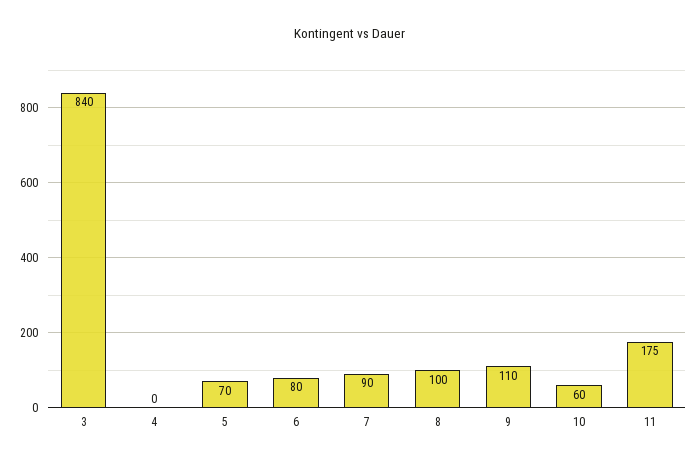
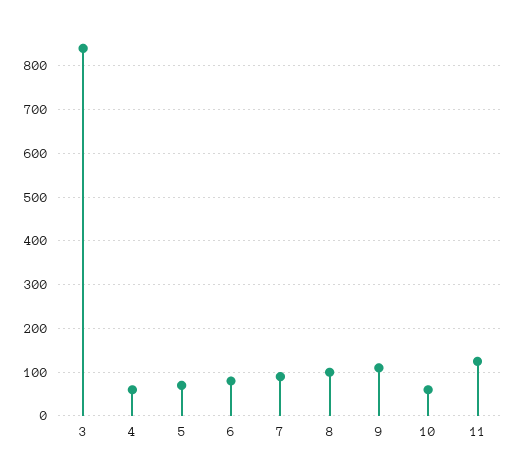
  {
    "3": 840,
-   "4": 0,
+   "4": 60,
    "5": 70,
    "6": 80,
    "7": 90,
    "8": 100,
    "9": 110,
    "10": 60,
-   "11": 175
+   "11": 120
  }

